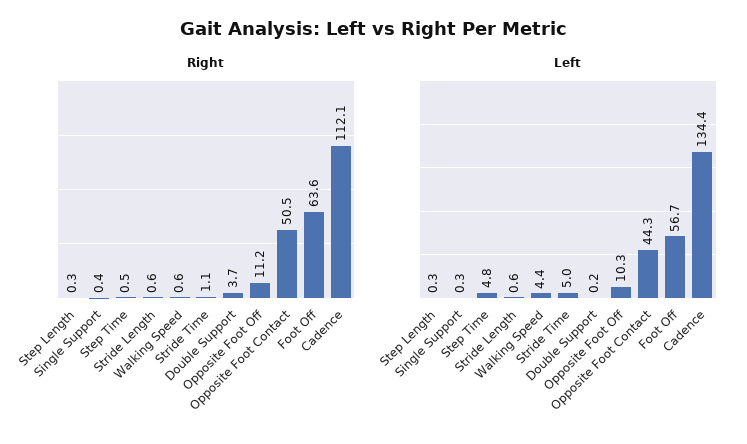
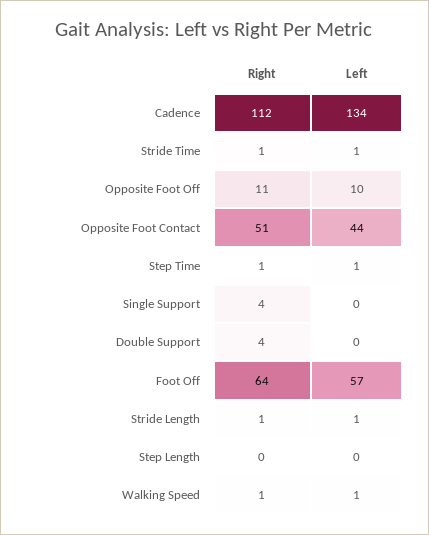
  {
    "Right": {
      "Step Length": 0.3,
-     "Single Support": 0.4,
+     "Single Support": 4,
      "Step Time": 0.5,
      "Stride Length": 0.6,
      "Walking Speed": 0.6,
      "Stride Time": 1.1,
      "Double Support": 3.7,
      "Opposite Foot Off": 11.2,
      "Opposite Foot Contact": 50.5,
      "Foot Off": 63.6,
      "Cadence": 112.1
    },
    "Left": {
      "Step Length": 0.3,
      "Single Support": 0.3,
-     "Step Time": 4.8,
+     "Step Time": 1,
      "Stride Length": 0.6,
-     "Walking Speed": 4.4,
+     "Walking Speed": 1,
-     "Stride Time": 5,
+     "Stride Time": 1,
      "Double Support": 0.2,
      "Opposite Foot Off": 10.3,
      "Opposite Foot Contact": 44.3,
      "Foot Off": 56.7,
      "Cadence": 134.4
    }
  }

